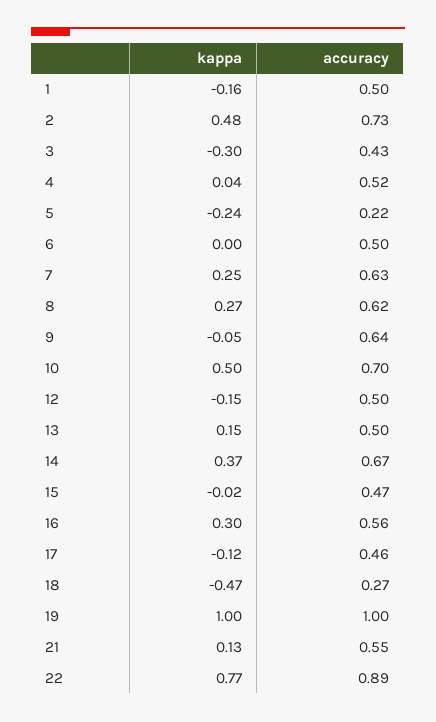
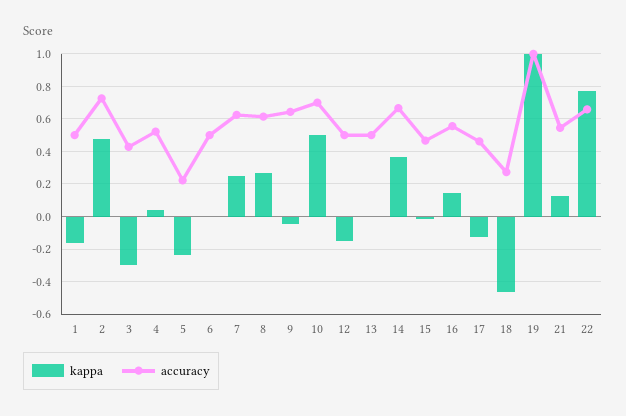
  {
    "kappa": {
      "1": -0.16,
      "2": 0.48,
      "3": -0.3,
      "4": 0.04,
      "5": -0.24,
      "6": 0,
      "7": 0.25,
      "8": 0.27,
      "9": -0.05,
      "10": 0.5,
      "12": -0.15,
-     "13": 0.15,
+     "13": 0,
      "14": 0.37,
      "15": -0.02,
-     "16": 0.3,
+     "16": 0.15,
      "17": -0.12,
      "18": -0.47,
      "19": 1,
      "21": 0.13,
      "22": 0.77
    },
    "accuracy": {
      "1": 0.5,
      "2": 0.73,
      "3": 0.43,
      "4": 0.52,
      "5": 0.22,
      "6": 0.5,
      "7": 0.63,
      "8": 0.62,
      "9": 0.64,
      "10": 0.7,
      "12": 0.5,
      "13": 0.5,
      "14": 0.67,
      "15": 0.47,
      "16": 0.56,
      "17": 0.46,
      "18": 0.27,
      "19": 1,
      "21": 0.55,
-     "22": 0.89
+     "22": 0.65
    }
  }

